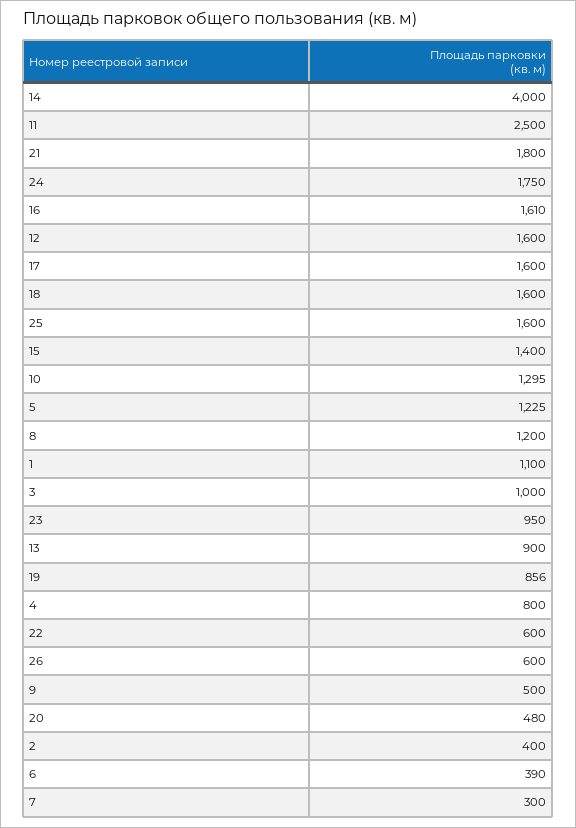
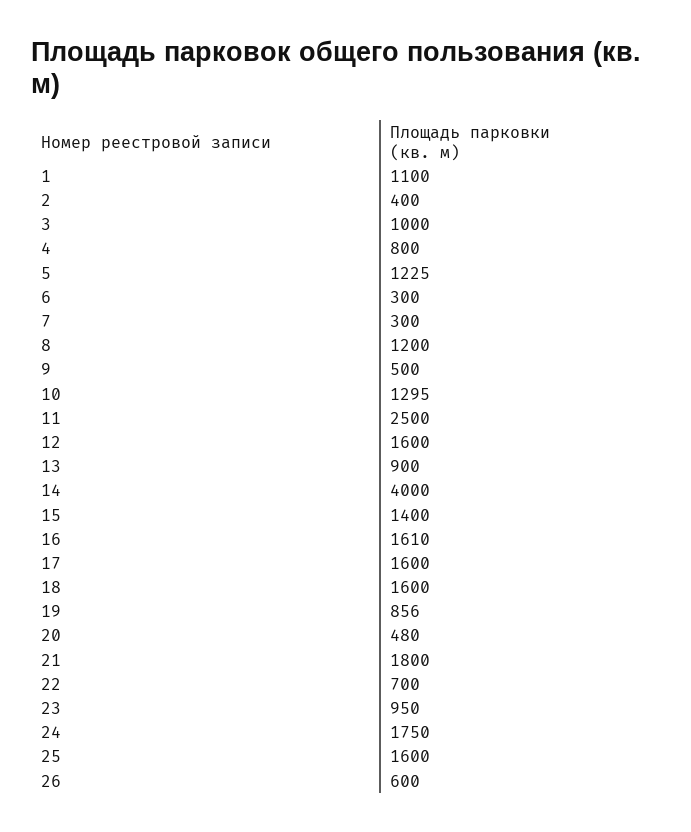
  {
    "14": 4000,
    "11": 2500,
    "21": 1800,
    "24": 1750,
    "16": 1610,
    "12": 1600,
    "17": 1600,
    "18": 1600,
    "25": 1600,
    "15": 1400,
    "10": 1295,
    "5": 1225,
    "8": 1200,
    "1": 1100,
    "3": 1000,
    "23": 950,
    "13": 900,
    "19": 856,
    "4": 800,
-   "22": 600,
+   "22": 700,
    "26": 600,
    "9": 500,
    "20": 480,
    "2": 400,
-   "6": 390,
+   "6": 300,
    "7": 300
  }

